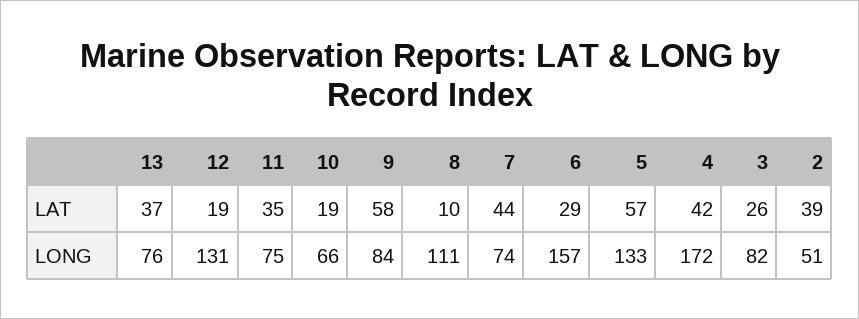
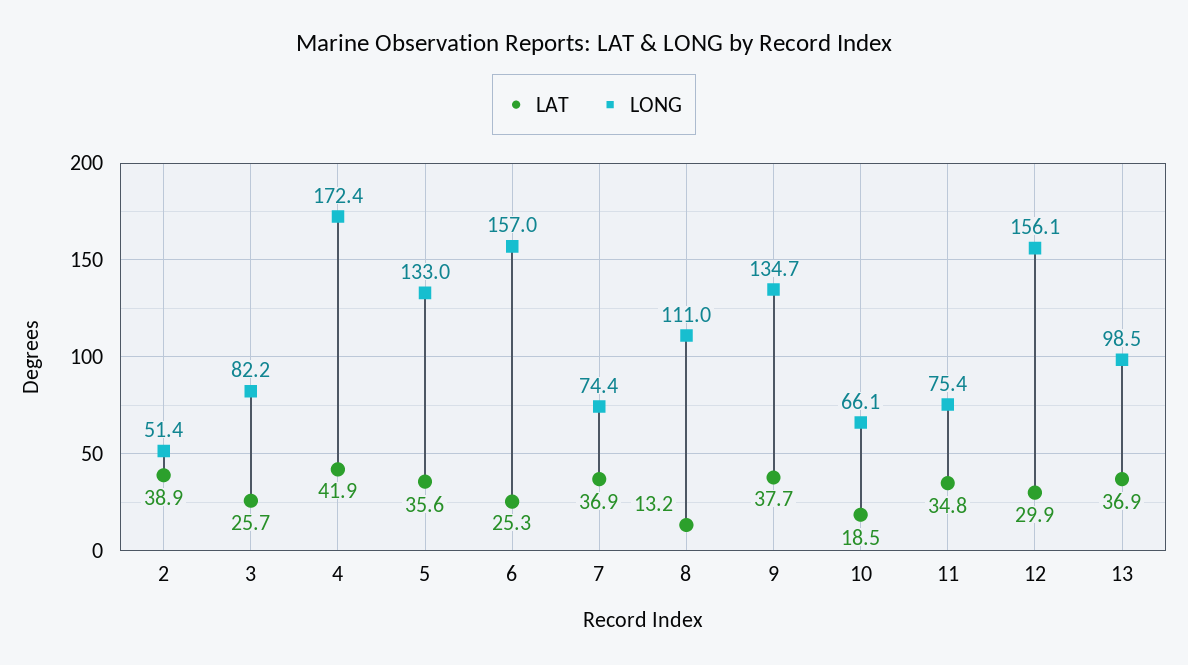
  {
    "LAT": {
      "13": 36.9,
-     "12": 19,
+     "12": 29.9,
      "11": 34.8,
      "10": 18.5,
-     "9": 58,
+     "9": 37.7,
-     "8": 10,
+     "8": 13.2,
-     "7": 44,
+     "7": 36.9,
-     "6": 29,
+     "6": 25.3,
-     "5": 57,
+     "5": 35.6,
      "4": 41.9,
      "3": 25.7,
      "2": 38.9
    },
    "LONG": {
-     "13": 76,
+     "13": 98.5,
-     "12": 131,
+     "12": 156.1,
      "11": 75.4,
      "10": 66.1,
-     "9": 84,
+     "9": 134.7,
      "8": 111,
      "7": 74.4,
      "6": 157,
      "5": 133,
      "4": 172.4,
      "3": 82.2,
      "2": 51.4
    }
  }

